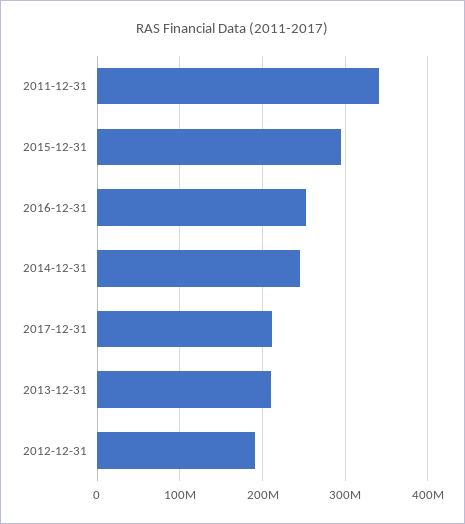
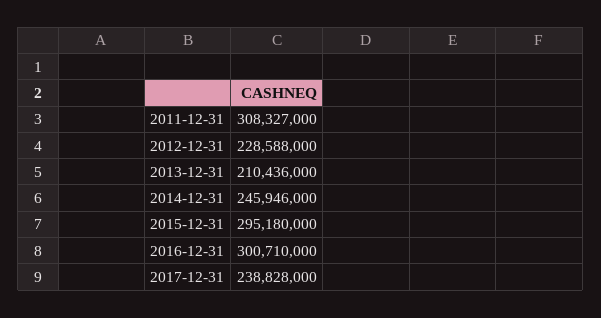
  {
-   "2011-12-31": 340000000,
+   "2011-12-31": 308327000,
    "2015-12-31": 295180000,
-   "2016-12-31": 250000000,
+   "2016-12-31": 300710000,
    "2014-12-31": 245946000,
-   "2017-12-31": 210000000,
+   "2017-12-31": 238828000,
    "2013-12-31": 210436000,
-   "2012-12-31": 190000000
+   "2012-12-31": 228588000
  }

